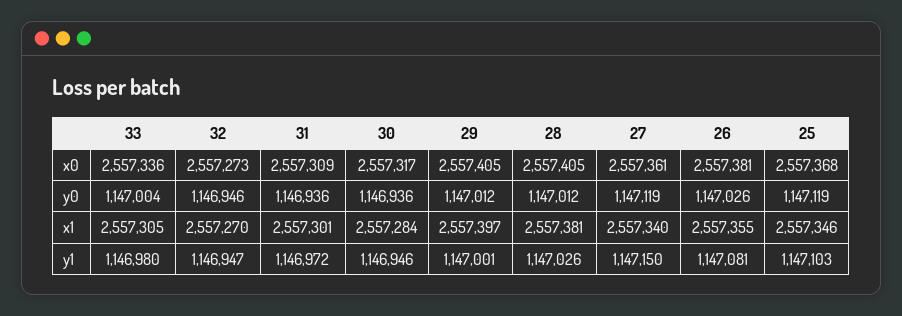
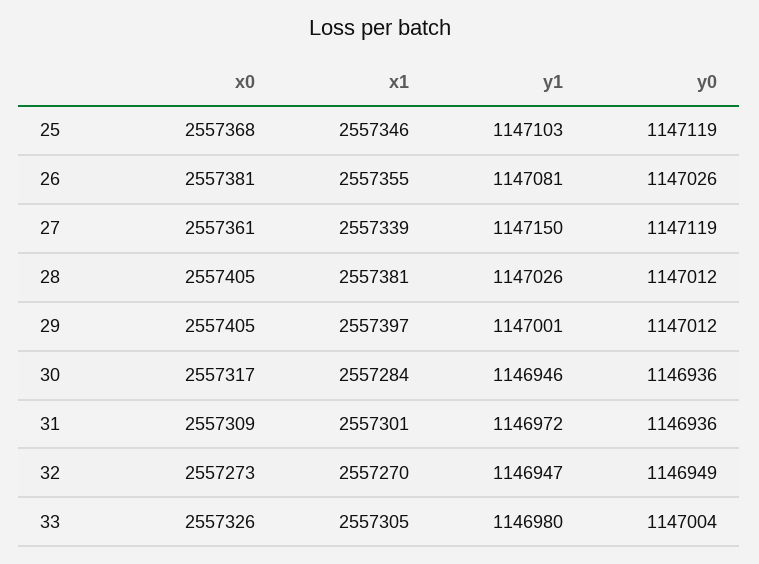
  {
    "33": {
-     "x0": 2557336,
+     "x0": 2557326,
      "y0": 1147004,
      "x1": 2557305,
      "y1": 1146980
    },
    "32": {
      "x0": 2557273,
-     "y0": 1146946,
+     "y0": 1146949,
      "x1": 2557270,
      "y1": 1146947
    },
    "31": {
      "x0": 2557309,
      "y0": 1146936,
      "x1": 2557301,
      "y1": 1146972
    },
    "30": {
      "x0": 2557317,
      "y0": 1146936,
      "x1": 2557284,
      "y1": 1146946
    },
    "29": {
      "x0": 2557405,
      "y0": 1147012,
      "x1": 2557397,
      "y1": 1147001
    },
    "28": {
      "x0": 2557405,
      "y0": 1147012,
      "x1": 2557381,
      "y1": 1147026
    },
    "27": {
      "x0": 2557361,
      "y0": 1147119,
-     "x1": 2557340,
+     "x1": 2557339,
      "y1": 1147150
    },
    "26": {
      "x0": 2557381,
      "y0": 1147026,
      "x1": 2557355,
      "y1": 1147081
    },
    "25": {
      "x0": 2557368,
      "y0": 1147119,
      "x1": 2557346,
      "y1": 1147103
    }
  }

